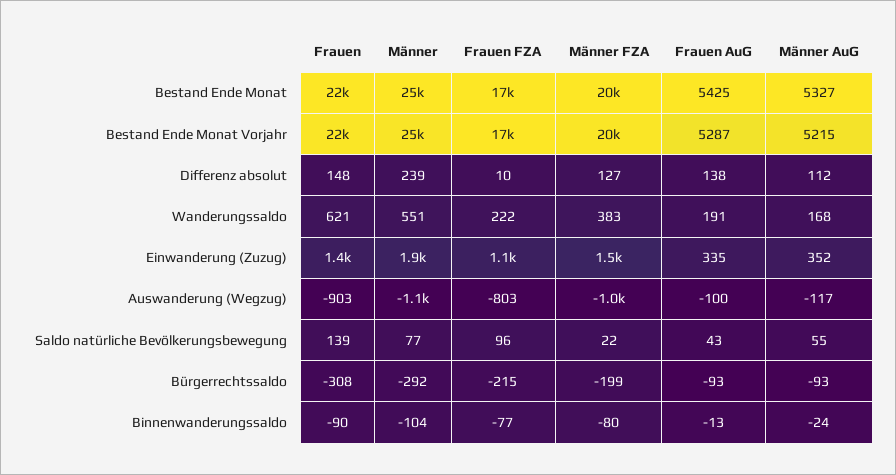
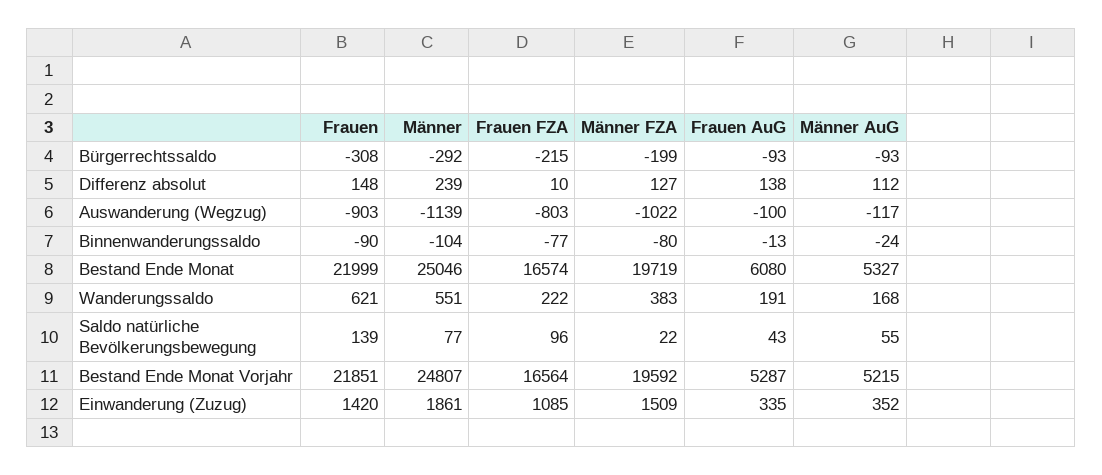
  {
    "Frauen": {
      "Bestand Ende Monat": 21999,
      "Bestand Ende Monat Vorjahr": 21851,
      "Differenz absolut": 148,
      "Wanderungssaldo": 621,
      "Einwanderung (Zuzug)": 1420,
      "Auswanderung (Wegzug)": -903,
      "Saldo natürliche Bevölkerungsbewegung": 139,
      "Bürgerrechtssaldo": -308,
      "Binnenwanderungssaldo": -90
    },
    "Männer": {
      "Bestand Ende Monat": 25046,
      "Bestand Ende Monat Vorjahr": 24807,
      "Differenz absolut": 239,
      "Wanderungssaldo": 551,
      "Einwanderung (Zuzug)": 1861,
      "Auswanderung (Wegzug)": -1139,
      "Saldo natürliche Bevölkerungsbewegung": 77,
      "Bürgerrechtssaldo": -292,
      "Binnenwanderungssaldo": -104
    },
    "Frauen FZA": {
      "Bestand Ende Monat": 16574,
      "Bestand Ende Monat Vorjahr": 16564,
      "Differenz absolut": 10,
      "Wanderungssaldo": 222,
      "Einwanderung (Zuzug)": 1085,
      "Auswanderung (Wegzug)": -803,
      "Saldo natürliche Bevölkerungsbewegung": 96,
      "Bürgerrechtssaldo": -215,
      "Binnenwanderungssaldo": -77
    },
    "Männer FZA": {
      "Bestand Ende Monat": 19719,
      "Bestand Ende Monat Vorjahr": 19592,
      "Differenz absolut": 127,
      "Wanderungssaldo": 383,
      "Einwanderung (Zuzug)": 1509,
      "Auswanderung (Wegzug)": -1022,
      "Saldo natürliche Bevölkerungsbewegung": 22,
      "Bürgerrechtssaldo": -199,
      "Binnenwanderungssaldo": -80
    },
    "Frauen AuG": {
-     "Bestand Ende Monat": 5425,
+     "Bestand Ende Monat": 6080,
      "Bestand Ende Monat Vorjahr": 5287,
      "Differenz absolut": 138,
      "Wanderungssaldo": 191,
      "Einwanderung (Zuzug)": 335,
      "Auswanderung (Wegzug)": -100,
      "Saldo natürliche Bevölkerungsbewegung": 43,
      "Bürgerrechtssaldo": -93,
      "Binnenwanderungssaldo": -13
    },
    "Männer AuG": {
      "Bestand Ende Monat": 5327,
      "Bestand Ende Monat Vorjahr": 5215,
      "Differenz absolut": 112,
      "Wanderungssaldo": 168,
      "Einwanderung (Zuzug)": 352,
      "Auswanderung (Wegzug)": -117,
      "Saldo natürliche Bevölkerungsbewegung": 55,
      "Bürgerrechtssaldo": -93,
      "Binnenwanderungssaldo": -24
    }
  }

